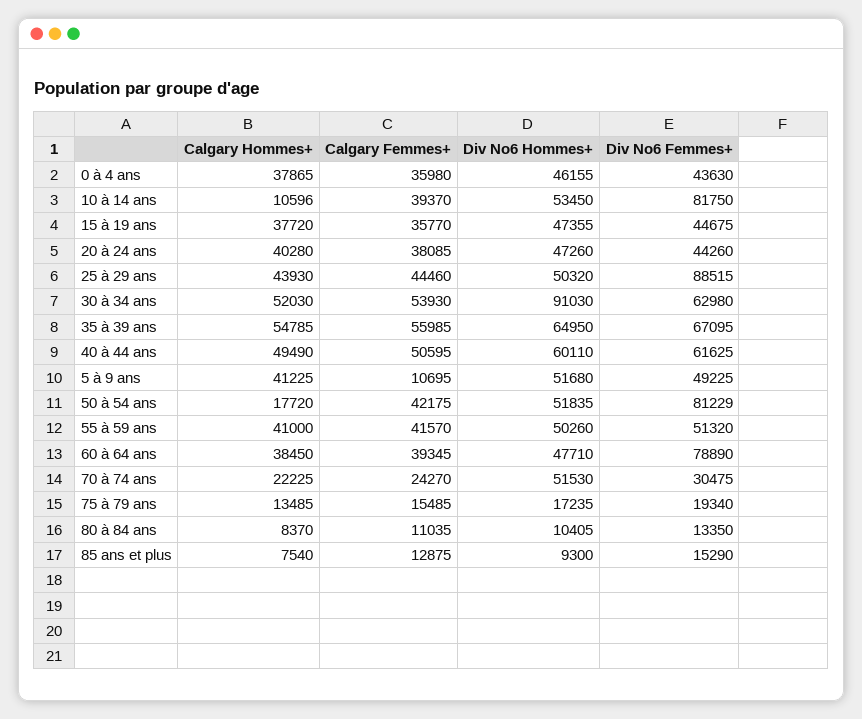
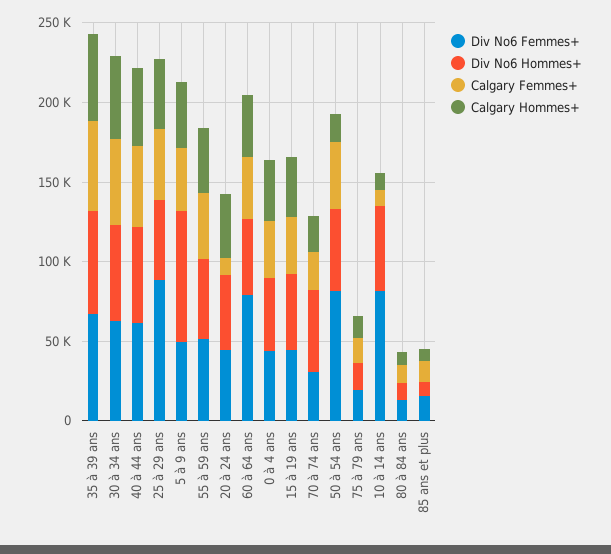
  {
    "Calgary Hommes+": {
      "0 à 4 ans": 37865,
      "10 à 14 ans": 10596,
      "15 à 19 ans": 37720,
      "20 à 24 ans": 40280,
      "25 à 29 ans": 43930,
      "30 à 34 ans": 52030,
      "35 à 39 ans": 54785,
      "40 à 44 ans": 49490,
      "5 à 9 ans": 41225,
      "50 à 54 ans": 17720,
      "55 à 59 ans": 41000,
      "60 à 64 ans": 38450,
      "70 à 74 ans": 22225,
      "75 à 79 ans": 13485,
      "80 à 84 ans": 8370,
      "85 ans et plus": 7540
    },
    "Calgary Femmes+": {
      "0 à 4 ans": 35980,
-     "10 à 14 ans": 39370,
+     "10 à 14 ans": 10000,
      "15 à 19 ans": 35770,
-     "20 à 24 ans": 38085,
+     "20 à 24 ans": 10000,
      "25 à 29 ans": 44460,
      "30 à 34 ans": 53930,
      "35 à 39 ans": 55985,
      "40 à 44 ans": 50595,
-     "5 à 9 ans": 10695,
+     "5 à 9 ans": 40000,
      "50 à 54 ans": 42175,
      "55 à 59 ans": 41570,
      "60 à 64 ans": 39345,
      "70 à 74 ans": 24270,
      "75 à 79 ans": 15485,
      "80 à 84 ans": 11035,
      "85 ans et plus": 12875
    },
    "Div No6 Hommes+": {
      "0 à 4 ans": 46155,
      "10 à 14 ans": 53450,
      "15 à 19 ans": 47355,
      "20 à 24 ans": 47260,
      "25 à 29 ans": 50320,
-     "30 à 34 ans": 91030,
+     "30 à 34 ans": 60000,
      "35 à 39 ans": 64950,
      "40 à 44 ans": 60110,
-     "5 à 9 ans": 51680,
+     "5 à 9 ans": 80000,
      "50 à 54 ans": 51835,
      "55 à 59 ans": 50260,
      "60 à 64 ans": 47710,
      "70 à 74 ans": 51530,
      "75 à 79 ans": 17235,
      "80 à 84 ans": 10405,
      "85 ans et plus": 9300
    },
    "Div No6 Femmes+": {
      "0 à 4 ans": 43630,
      "10 à 14 ans": 81750,
      "15 à 19 ans": 44675,
      "20 à 24 ans": 44260,
      "25 à 29 ans": 88515,
      "30 à 34 ans": 62980,
      "35 à 39 ans": 67095,
      "40 à 44 ans": 61625,
      "5 à 9 ans": 49225,
      "50 à 54 ans": 81229,
      "55 à 59 ans": 51320,
      "60 à 64 ans": 78890,
      "70 à 74 ans": 30475,
      "75 à 79 ans": 19340,
      "80 à 84 ans": 13350,
      "85 ans et plus": 15290
    }
  }

